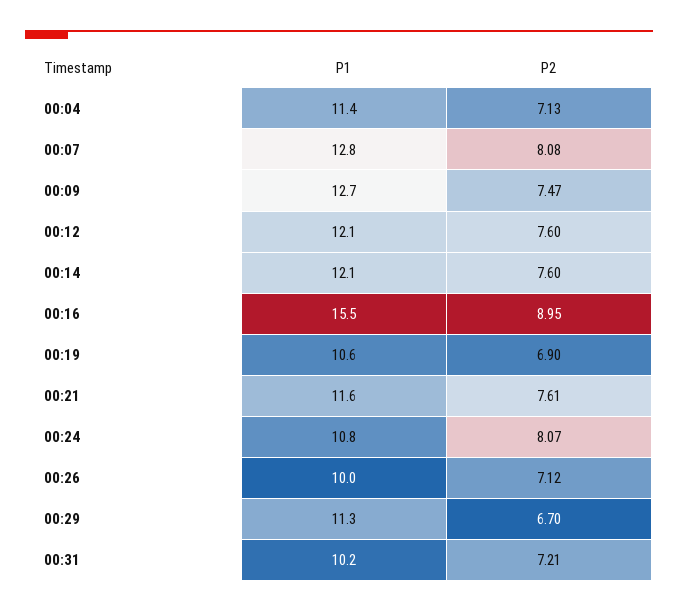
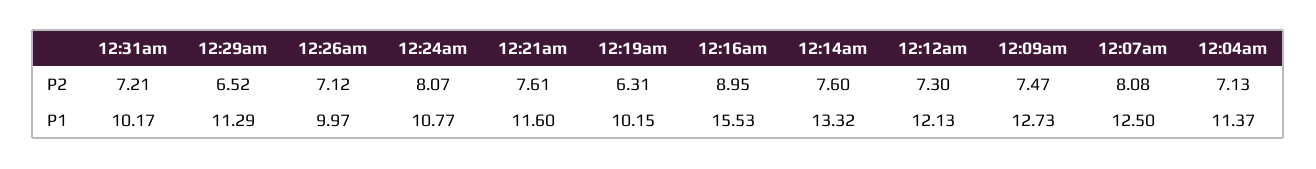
  {
    "P1": {
      "00:04": 11.37,
-     "00:07": 12.8,
+     "00:07": 12.5,
      "00:09": 12.73,
      "00:12": 12.13,
-     "00:14": 12.1,
+     "00:14": 13.32,
      "00:16": 15.53,
-     "00:19": 10.6,
+     "00:19": 10.15,
      "00:21": 11.6,
      "00:24": 10.77,
      "00:26": 9.97,
      "00:29": 11.29,
      "00:31": 10.17
    },
    "P2": {
      "00:04": 7.13,
      "00:07": 8.08,
      "00:09": 7.47,
-     "00:12": 7.6,
+     "00:12": 7.3,
      "00:14": 7.6,
      "00:16": 8.95,
-     "00:19": 6.9,
+     "00:19": 6.31,
      "00:21": 7.61,
      "00:24": 8.07,
      "00:26": 7.12,
-     "00:29": 6.7,
+     "00:29": 6.52,
      "00:31": 7.21
    }
  }

